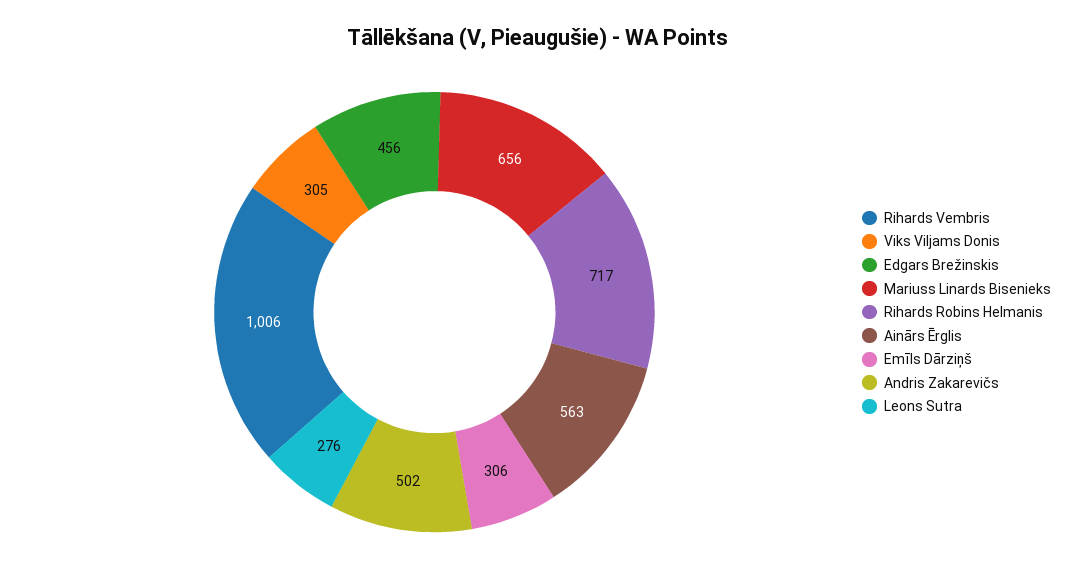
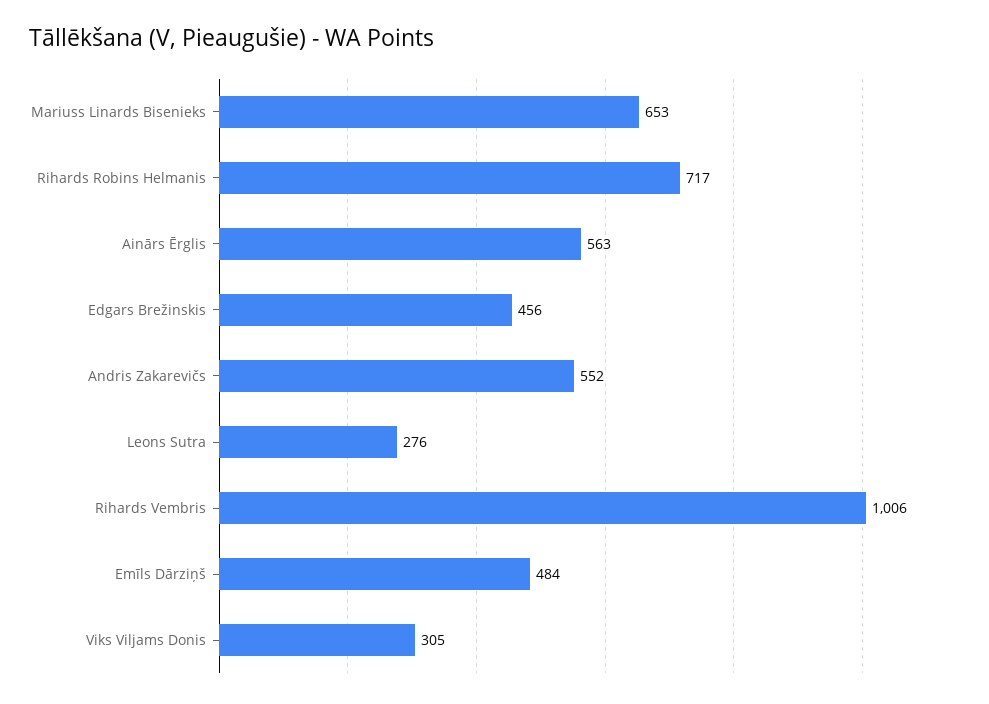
  {
    "Rihards Vembris": 1006,
    "Viks Viljams Donis": 305,
    "Edgars Brežinskis": 456,
-   "Mariuss Linards Bisenieks": 656,
+   "Mariuss Linards Bisenieks": 653,
    "Rihards Robins Helmanis": 717,
    "Ainārs Ērglis": 563,
-   "Emīls Dārziņš": 306,
+   "Emīls Dārziņš": 484,
-   "Andris Zakarevičs": 502,
+   "Andris Zakarevičs": 552,
    "Leons Sutra": 276
  }

